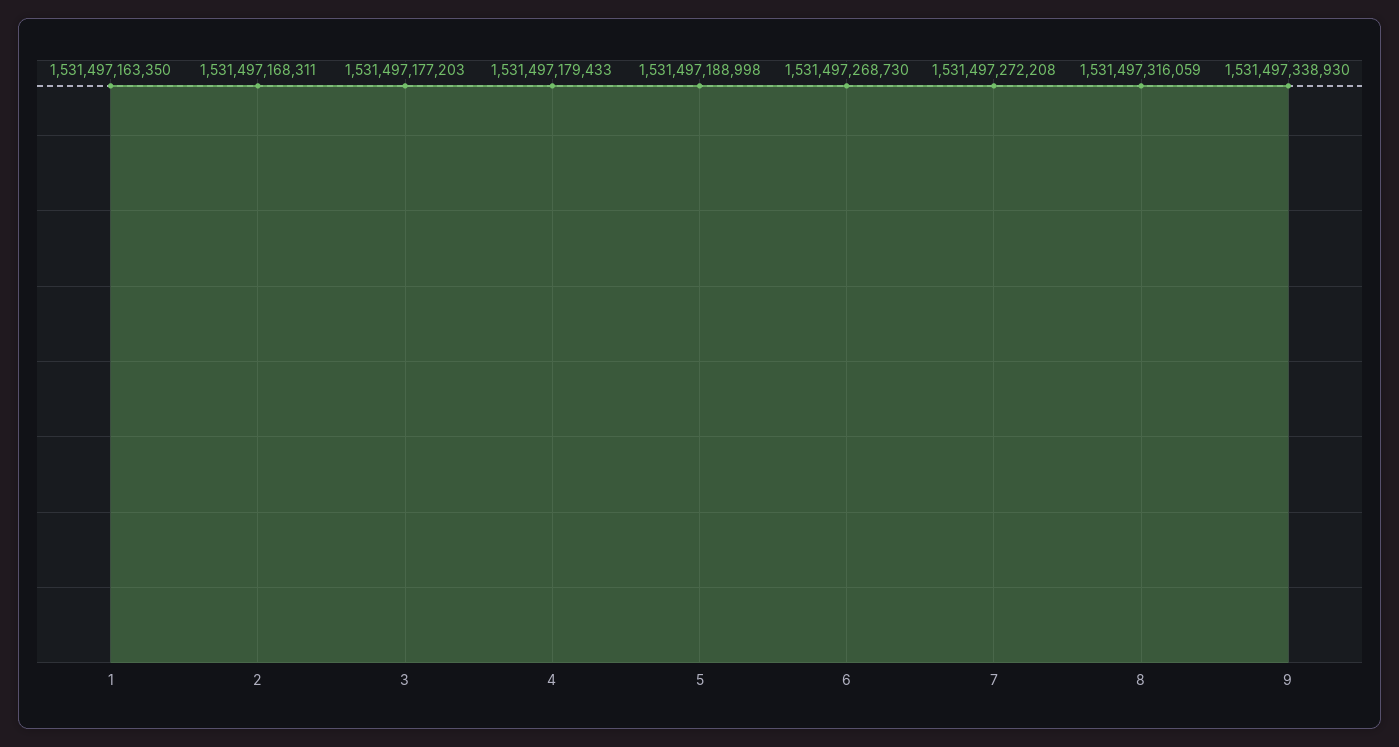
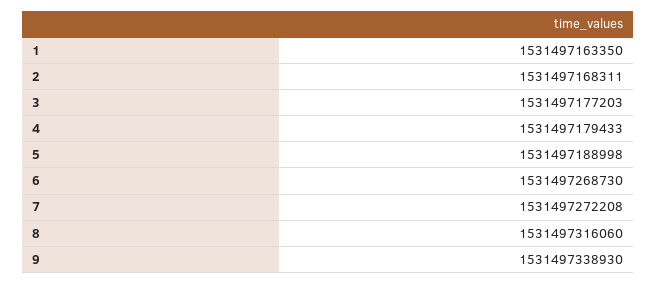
  {
    "1": 1531497163350,
    "2": 1531497168311,
    "3": 1531497177203,
    "4": 1531497179433,
    "5": 1531497188998,
    "6": 1531497268730,
    "7": 1531497272208,
-   "8": 1531497316059,
+   "8": 1531497316060,
    "9": 1531497338930
  }

